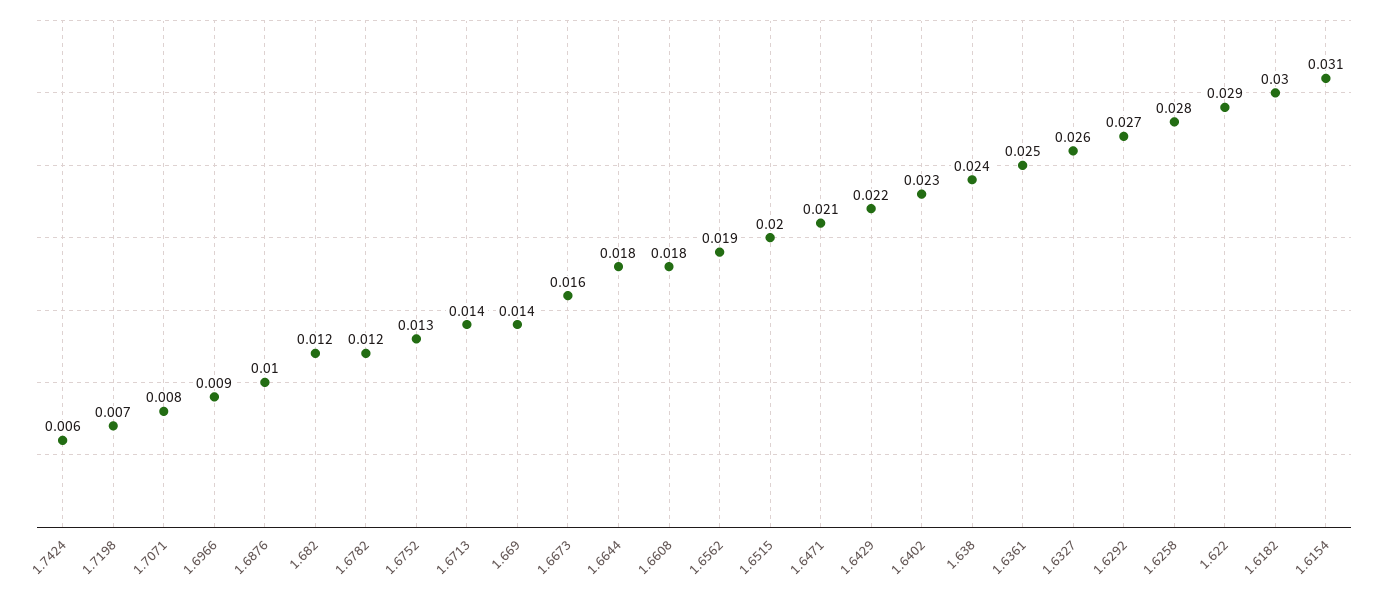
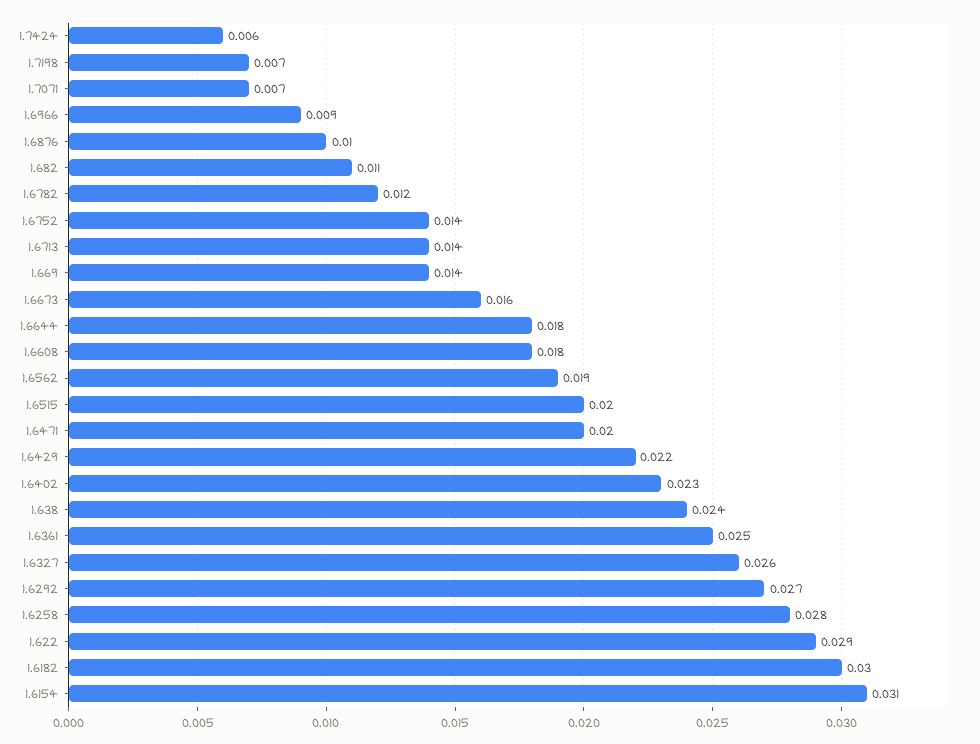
  {
    "1.7424": 0.006,
    "1.7198": 0.007,
-   "1.7071": 0.008,
+   "1.7071": 0.007,
    "1.6966": 0.009,
    "1.6876": 0.01,
-   "1.682": 0.012,
+   "1.682": 0.011,
    "1.6782": 0.012,
-   "1.6752": 0.013,
+   "1.6752": 0.014,
    "1.6713": 0.014,
    "1.669": 0.014,
    "1.6673": 0.016,
    "1.6644": 0.018,
    "1.6608": 0.018,
    "1.6562": 0.019,
    "1.6515": 0.02,
-   "1.6471": 0.021,
+   "1.6471": 0.02,
    "1.6429": 0.022,
    "1.6402": 0.023,
    "1.638": 0.024,
    "1.6361": 0.025,
    "1.6327": 0.026,
    "1.6292": 0.027,
    "1.6258": 0.028,
    "1.622": 0.029,
    "1.6182": 0.03,
    "1.6154": 0.031
  }

